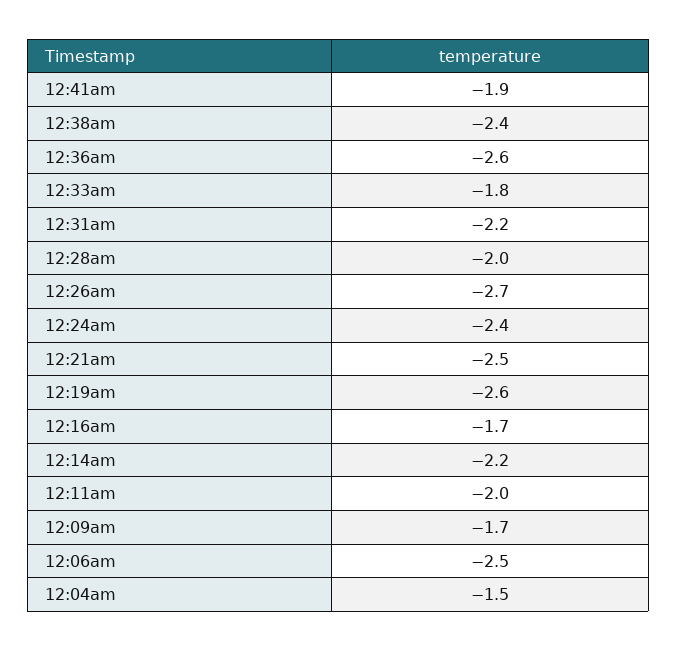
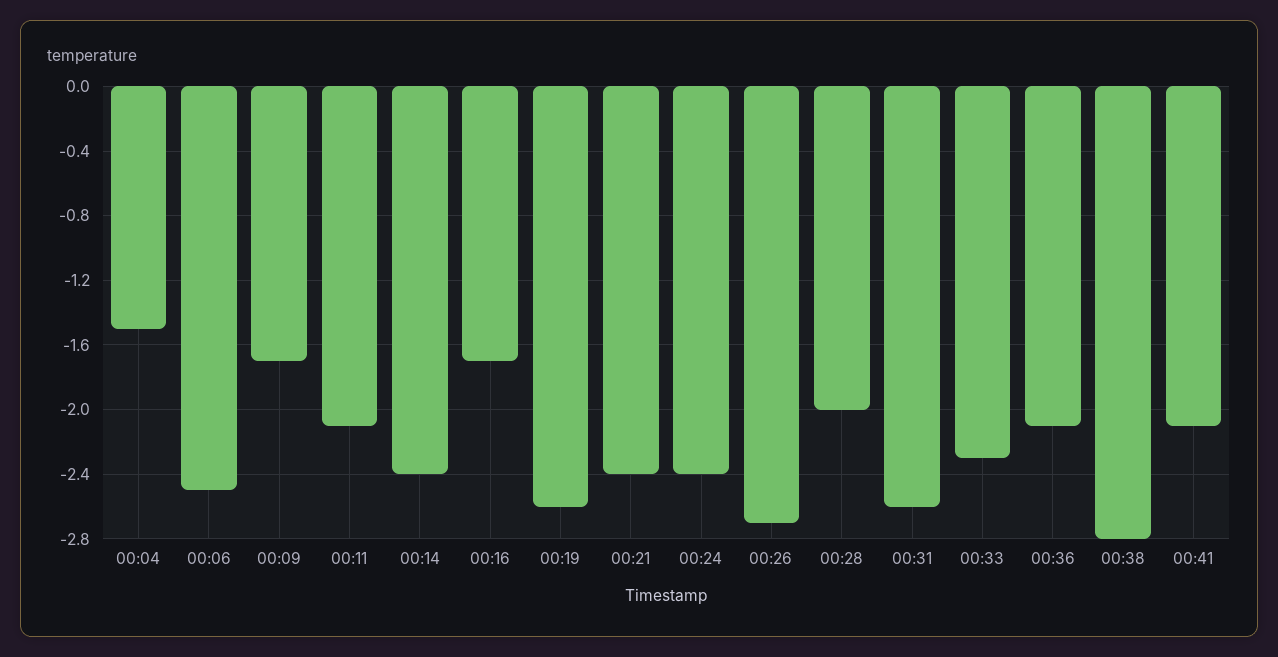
  {
-   "12:41am": -1.9,
+   "12:41am": -2.1,
-   "12:38am": -2.4,
+   "12:38am": -2.8,
-   "12:36am": -2.6,
+   "12:36am": -2.1,
-   "12:33am": -1.8,
+   "12:33am": -2.3,
-   "12:31am": -2.2,
+   "12:31am": -2.6,
    "12:28am": -2,
    "12:26am": -2.7,
    "12:24am": -2.4,
-   "12:21am": -2.5,
+   "12:21am": -2.4,
    "12:19am": -2.6,
    "12:16am": -1.7,
-   "12:14am": -2.2,
+   "12:14am": -2.4,
-   "12:11am": -2,
+   "12:11am": -2.1,
    "12:09am": -1.7,
    "12:06am": -2.5,
    "12:04am": -1.5
  }

